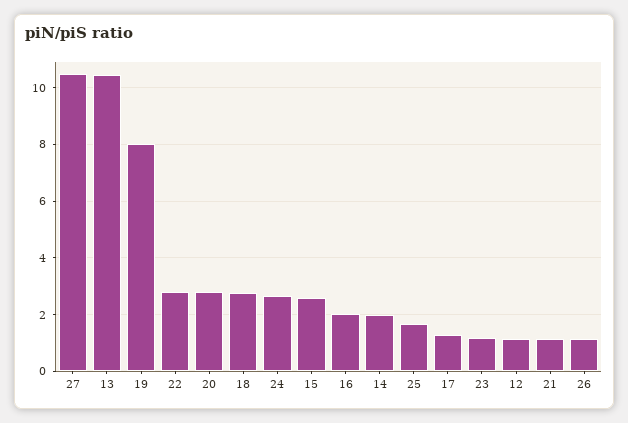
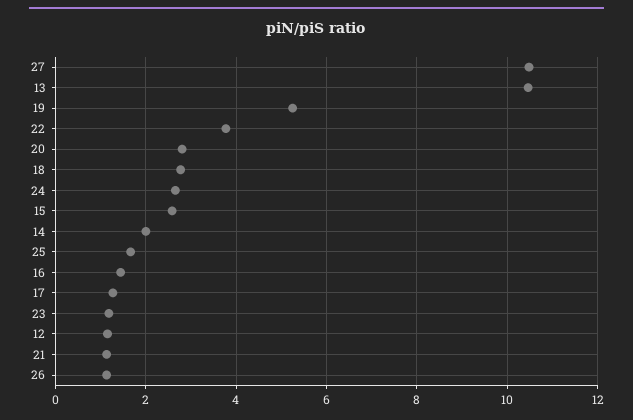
  {
    "27": 10.4,
    "13": 10.4,
-   "19": 8,
+   "19": 5.2,
-   "22": 2.75,
+   "22": 3.8,
    "20": 2.8,
    "18": 2.8,
    "24": 2.6,
    "15": 2.6,
-   "16": 2,
+   "16": 1.4,
    "14": 2,
    "25": 1.6,
    "17": 1.2,
    "23": 1.2,
    "12": 1.2,
    "21": 1.2,
    "26": 1.2
  }

